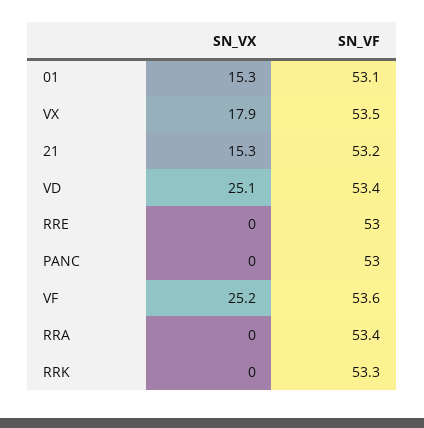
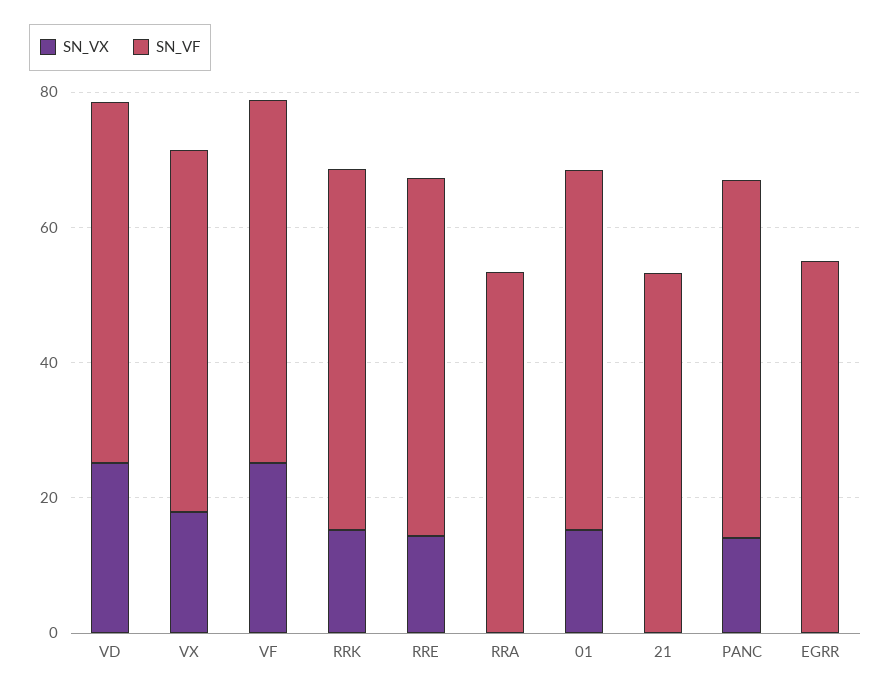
  {
    "SN_VX": {
      "01": 15.3,
      "VX": 17.9,
-     "21": 15.3,
+     "21": 0,
      "VD": 25.1,
-     "RRE": 0,
+     "RRE": 15,
-     "PANC": 0,
+     "PANC": 15,
      "VF": 25.2,
      "RRA": 0,
-     "RRK": 0
+     "RRK": 15,
+     "EGRR": 0
    },
    "SN_VF": {
      "01": 53.1,
      "VX": 53.5,
      "21": 53.2,
      "VD": 53.4,
      "RRE": 53,
      "PANC": 53,
      "VF": 53.6,
      "RRA": 53.4,
-     "RRK": 53.3
+     "RRK": 53.3,
+     "EGRR": 55
    }
  }

